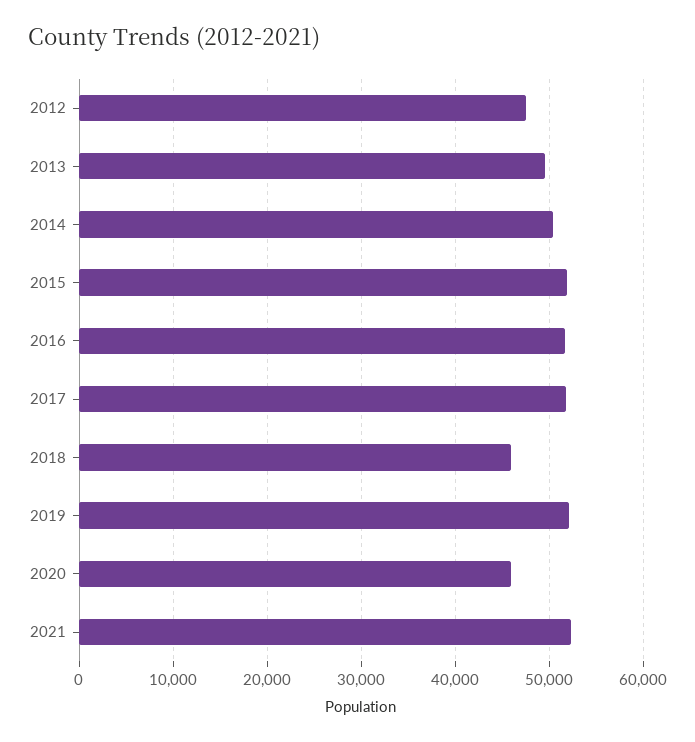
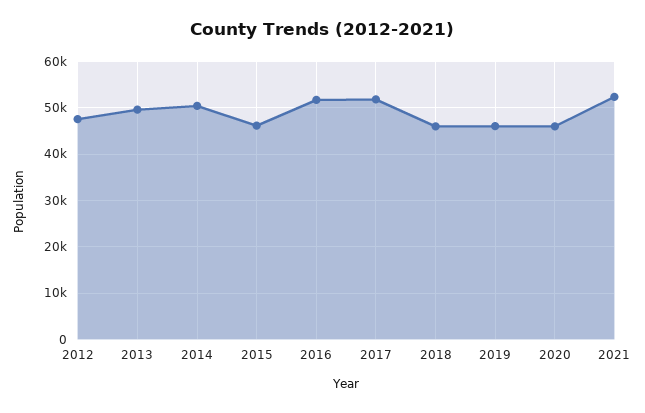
  {
    "2012": 48000,
    "2013": 50000,
    "2014": 50000,
-   "2015": 52000,
+   "2015": 46000,
    "2016": 52000,
    "2017": 52000,
    "2018": 46000,
-   "2019": 52000,
+   "2019": 46000,
    "2020": 46000,
    "2021": 52000
  }

